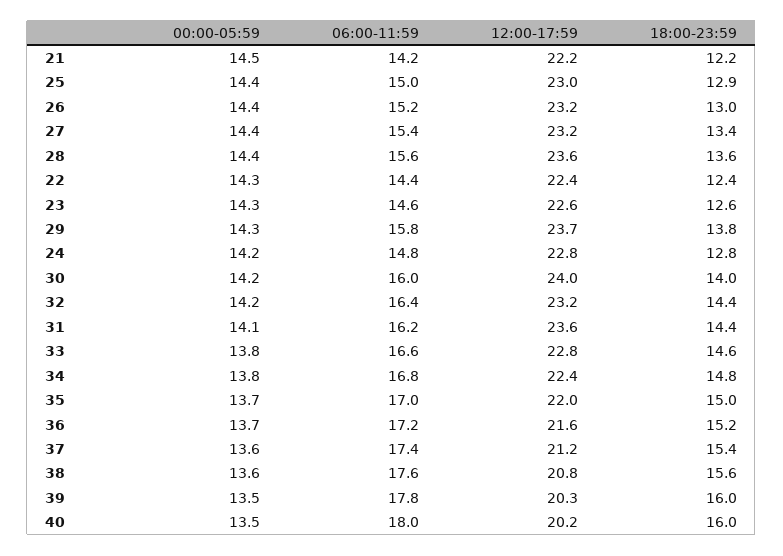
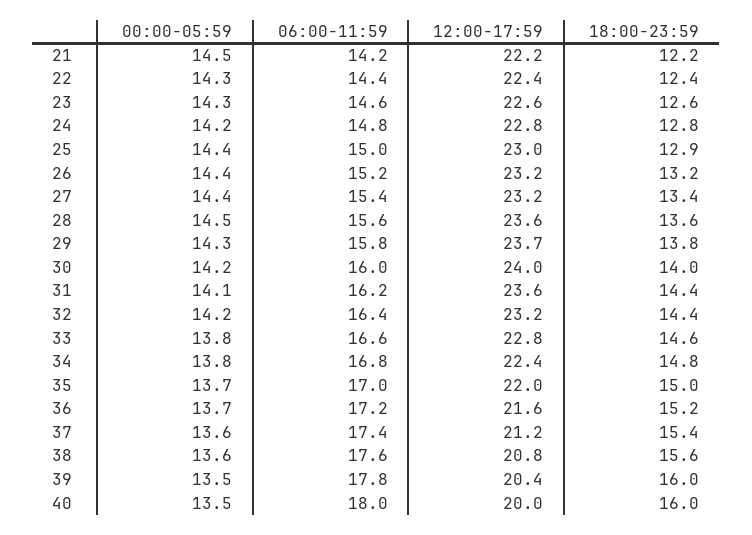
  {
    "00:00-05:59": {
      "21": 14.5,
      "25": 14.4,
      "26": 14.4,
      "27": 14.4,
-     "28": 14.4,
+     "28": 14.5,
      "22": 14.3,
      "23": 14.3,
      "29": 14.3,
      "24": 14.2,
      "30": 14.2,
      "32": 14.2,
      "31": 14.1,
      "33": 13.8,
      "34": 13.8,
      "35": 13.7,
      "36": 13.7,
      "37": 13.6,
      "38": 13.6,
      "39": 13.5,
      "40": 13.5
    },
    "06:00-11:59": {
      "21": 14.2,
      "25": 15,
      "26": 15.2,
      "27": 15.4,
      "28": 15.6,
      "22": 14.4,
      "23": 14.6,
      "29": 15.8,
      "24": 14.8,
      "30": 16,
      "32": 16.4,
      "31": 16.2,
      "33": 16.6,
      "34": 16.8,
      "35": 17,
      "36": 17.2,
      "37": 17.4,
      "38": 17.6,
      "39": 17.8,
      "40": 18
    },
    "12:00-17:59": {
      "21": 22.2,
      "25": 23,
      "26": 23.2,
      "27": 23.2,
      "28": 23.6,
      "22": 22.4,
      "23": 22.6,
      "29": 23.7,
      "24": 22.8,
      "30": 24,
      "32": 23.2,
      "31": 23.6,
      "33": 22.8,
      "34": 22.4,
      "35": 22,
      "36": 21.6,
      "37": 21.2,
      "38": 20.8,
-     "39": 20.3,
+     "39": 20.4,
-     "40": 20.2
+     "40": 20
    },
    "18:00-23:59": {
      "21": 12.2,
      "25": 12.9,
-     "26": 13,
+     "26": 13.2,
      "27": 13.4,
      "28": 13.6,
      "22": 12.4,
      "23": 12.6,
      "29": 13.8,
      "24": 12.8,
      "30": 14,
      "32": 14.4,
      "31": 14.4,
      "33": 14.6,
      "34": 14.8,
      "35": 15,
      "36": 15.2,
      "37": 15.4,
      "38": 15.6,
      "39": 16,
      "40": 16
    }
  }

